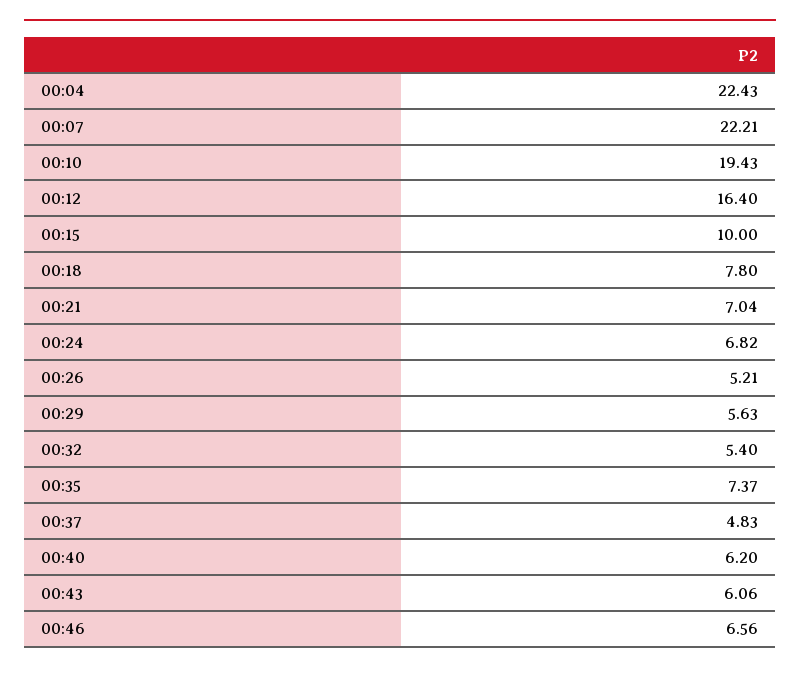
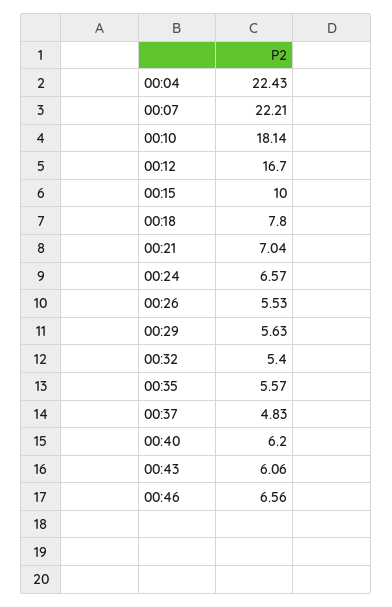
  {
    "00:04": 22.43,
    "00:07": 22.21,
-   "00:10": 19.43,
+   "00:10": 18.14,
-   "00:12": 16.4,
+   "00:12": 16.7,
    "00:15": 10,
    "00:18": 7.8,
    "00:21": 7.04,
-   "00:24": 6.82,
+   "00:24": 6.57,
-   "00:26": 5.21,
+   "00:26": 5.53,
    "00:29": 5.63,
    "00:32": 5.4,
-   "00:35": 7.37,
+   "00:35": 5.57,
    "00:37": 4.83,
    "00:40": 6.2,
    "00:43": 6.06,
    "00:46": 6.56
  }

